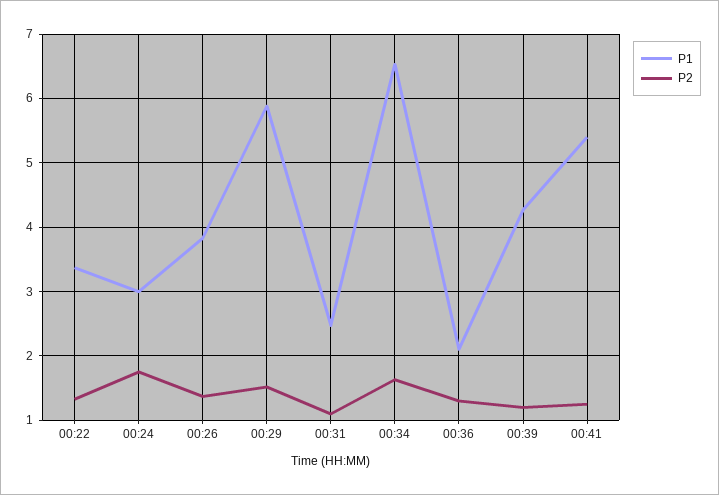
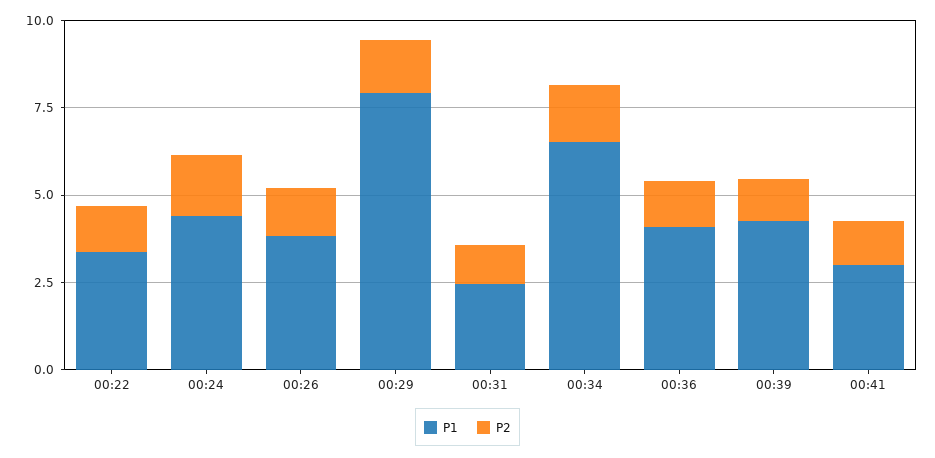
  {
    "P1": {
      "00:22": 3.4,
-     "00:24": 3,
+     "00:24": 4.5,
      "00:26": 3.8,
-     "00:29": 5.9,
+     "00:29": 8,
      "00:31": 2.5,
      "00:34": 6.5,
-     "00:36": 2.1,
+     "00:36": 4,
      "00:39": 4.3,
-     "00:41": 5.4
+     "00:41": 3
    },
    "P2": {
      "00:22": 1.3,
      "00:24": 1.8,
      "00:26": 1.4,
      "00:29": 1.5,
      "00:31": 1.1,
      "00:34": 1.6,
      "00:36": 1.3,
      "00:39": 1.2,
      "00:41": 1.3
    }
  }

